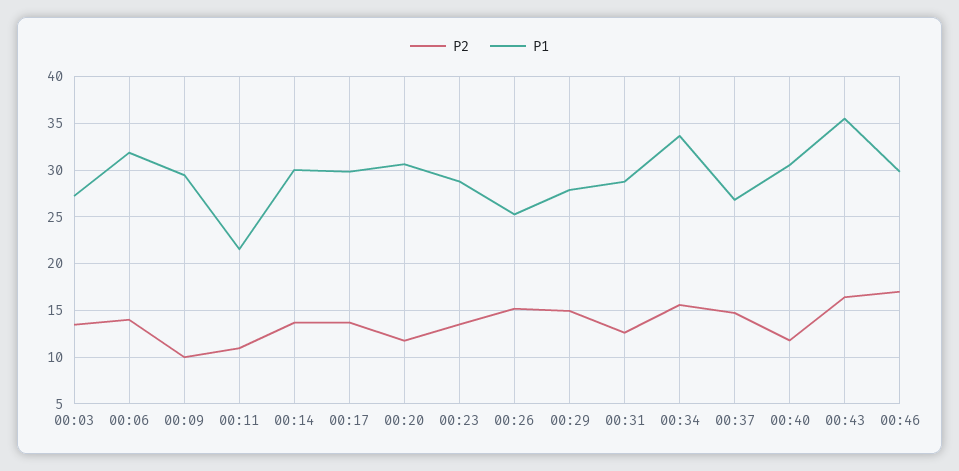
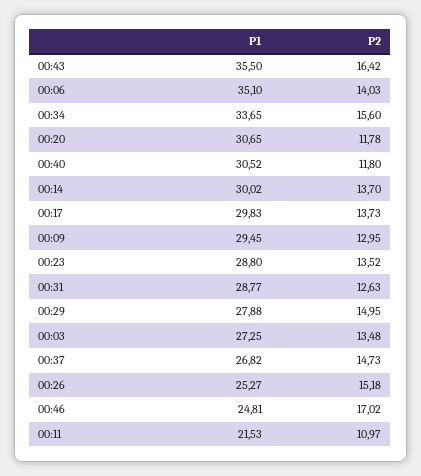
  {
    "P2": {
      "00:03": 13.48,
      "00:06": 14.03,
-     "00:09": 10,
+     "00:09": 12.95,
      "00:11": 10.97,
      "00:14": 13.7,
      "00:17": 13.73,
      "00:20": 11.78,
      "00:23": 13.52,
      "00:26": 15.18,
      "00:29": 14.95,
      "00:31": 12.63,
      "00:34": 15.6,
      "00:37": 14.73,
      "00:40": 11.8,
      "00:43": 16.42,
      "00:46": 17.02
    },
    "P1": {
      "00:03": 27.25,
-     "00:06": 32,
+     "00:06": 35.1,
      "00:09": 29.45,
      "00:11": 21.53,
      "00:14": 30.02,
      "00:17": 29.83,
      "00:20": 30.65,
      "00:23": 28.8,
      "00:26": 25.27,
      "00:29": 27.88,
      "00:31": 28.77,
      "00:34": 33.65,
      "00:37": 26.82,
      "00:40": 30.52,
      "00:43": 35.5,
-     "00:46": 30
+     "00:46": 24.81
    }
  }

